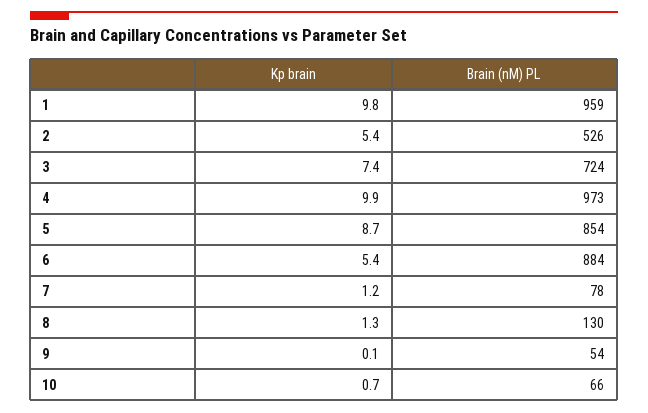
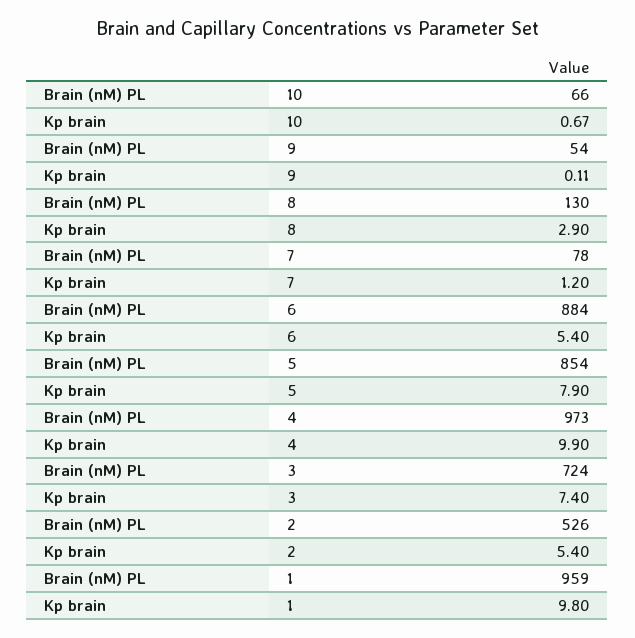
  {
    "Kp brain": {
      "1": 9.8,
      "2": 5.4,
      "3": 7.4,
      "4": 9.9,
-     "5": 8.7,
+     "5": 7.9,
      "6": 5.4,
      "7": 1.2,
-     "8": 1.3,
+     "8": 2.9,
      "9": 0.11,
      "10": 0.67
    },
    "Brain (nM) PL": {
      "1": 959,
      "2": 526,
      "3": 724,
      "4": 973,
      "5": 854,
      "6": 884,
      "7": 78,
      "8": 130,
      "9": 54,
      "10": 66
    }
  }

